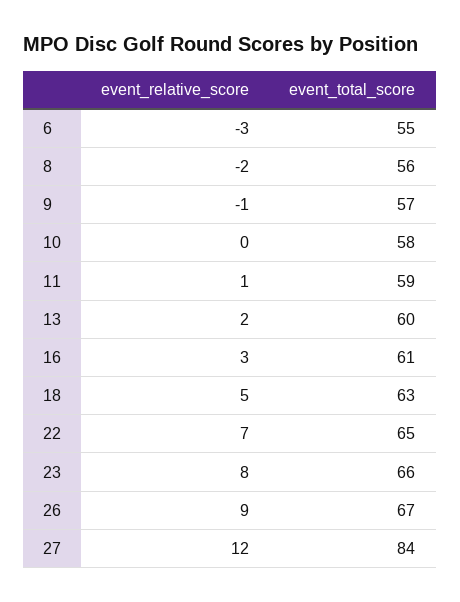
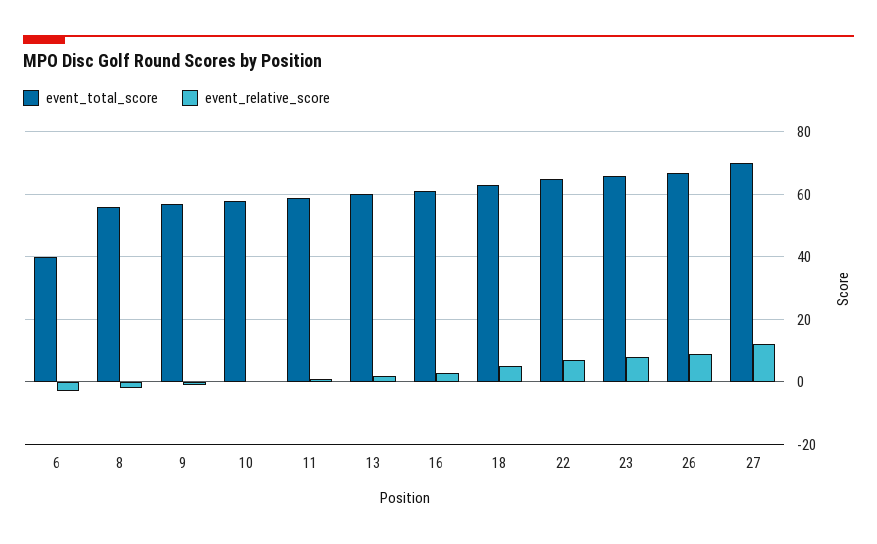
  {
    "event_relative_score": {
      "6": -3,
      "8": -2,
      "9": -1,
      "10": 0,
      "11": 1,
      "13": 2,
      "16": 3,
      "18": 5,
      "22": 7,
      "23": 8,
      "26": 9,
      "27": 12
    },
    "event_total_score": {
-     "6": 55,
+     "6": 40,
      "8": 56,
      "9": 57,
      "10": 58,
      "11": 59,
      "13": 60,
      "16": 61,
      "18": 63,
      "22": 65,
      "23": 66,
      "26": 67,
-     "27": 84
+     "27": 70
    }
  }

